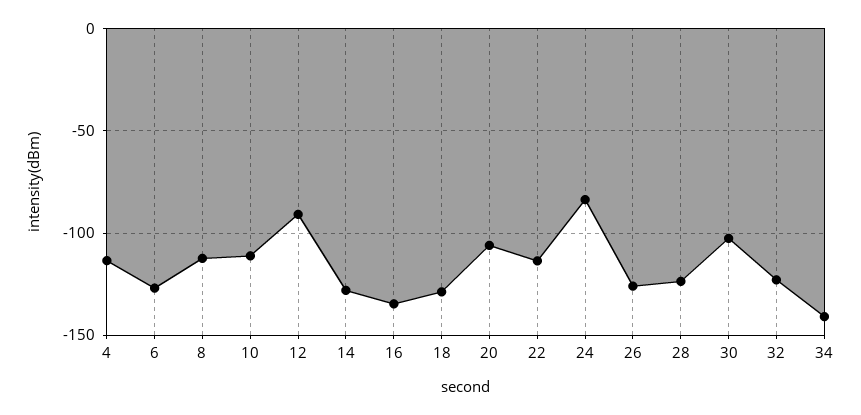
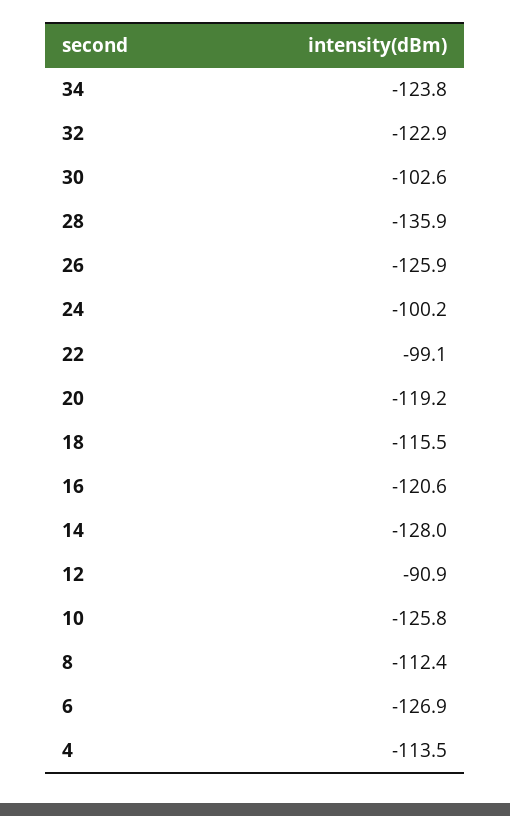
  {
    "4": -113.5,
    "6": -126.9,
    "8": -112.4,
-   "10": -110,
+   "10": -125.8,
    "12": -90.9,
    "14": -128,
-   "16": -135,
+   "16": -120.6,
-   "18": -130,
+   "18": -115.5,
-   "20": -105,
+   "20": -119.2,
-   "22": -115,
+   "22": -99.1,
-   "24": -85,
+   "24": -100.2,
    "26": -125.9,
-   "28": -125,
+   "28": -135.9,
    "30": -102.6,
    "32": -122.9,
-   "34": -140
+   "34": -123.8
  }

